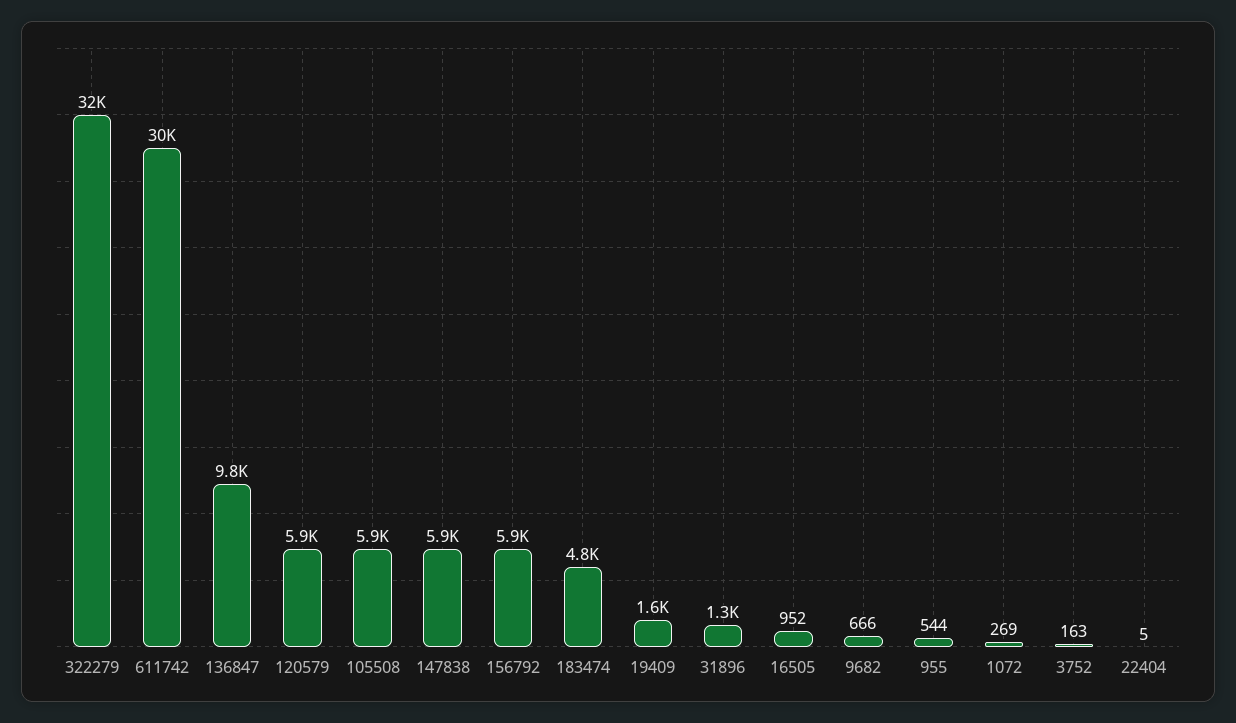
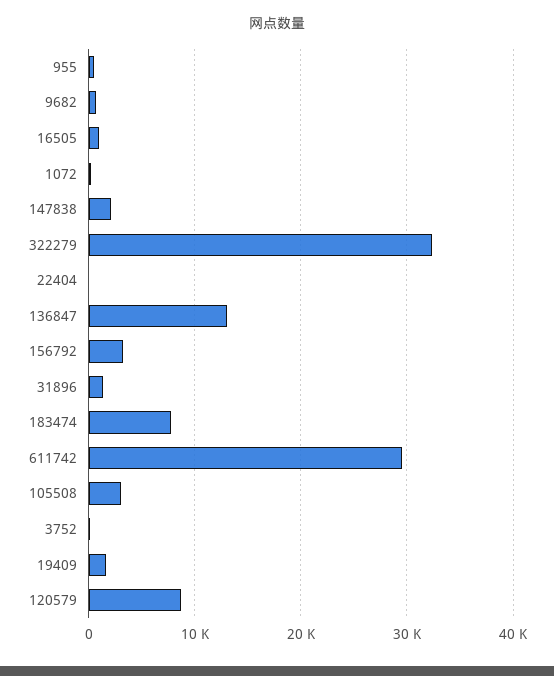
  {
    "322279": 32000,
    "611742": 30000,
-   "136847": 9800,
+   "136847": 13000,
-   "120579": 5900,
+   "120579": 9000,
-   "105508": 5900,
+   "105508": 3000,
-   "147838": 5900,
+   "147838": 2000,
-   "156792": 5900,
+   "156792": 3000,
-   "183474": 4800,
+   "183474": 8000,
    "19409": 1600,
    "31896": 1300,
    "16505": 952,
    "9682": 666,
    "955": 544,
    "1072": 269,
    "3752": 163,
    "22404": 5
  }

